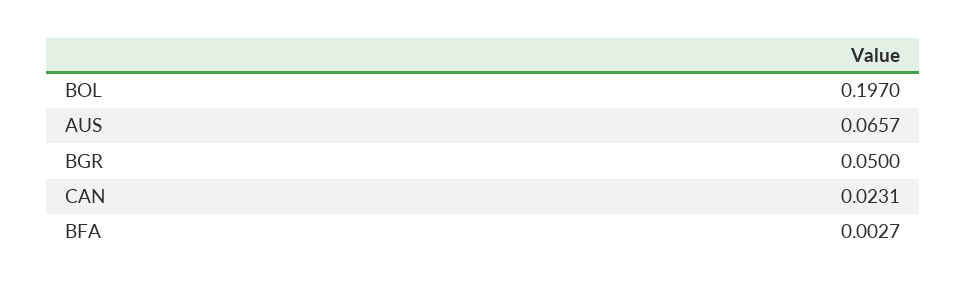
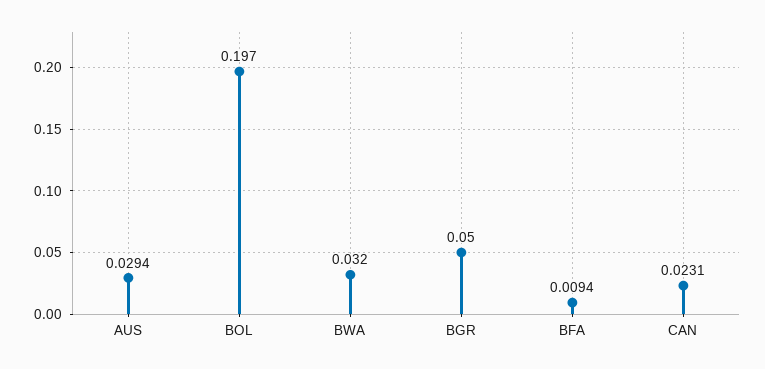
  {
    "BOL": 0.197,
-   "AUS": 0.0657,
+   "AUS": 0.0294,
    "BGR": 0.05,
    "CAN": 0.0231,
-   "BFA": 0.0027
+   "BFA": 0.0094,
+   "BWA": 0.032
  }

